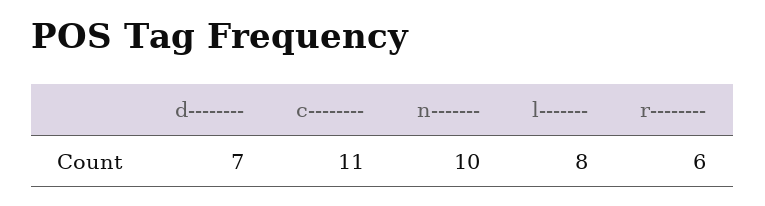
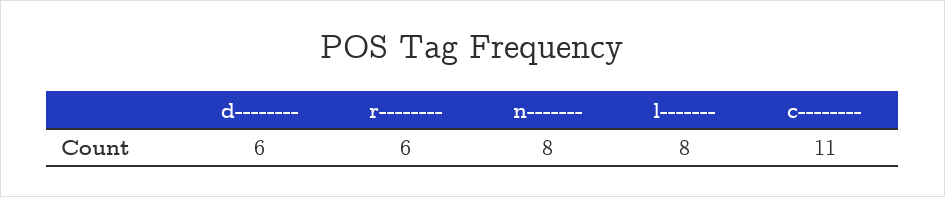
  {
-   "d--------": 7,
+   "d--------": 6,
    "c--------": 11,
-   "n-------": 10,
+   "n-------": 8,
    "l-------": 8,
    "r--------": 6
  }

